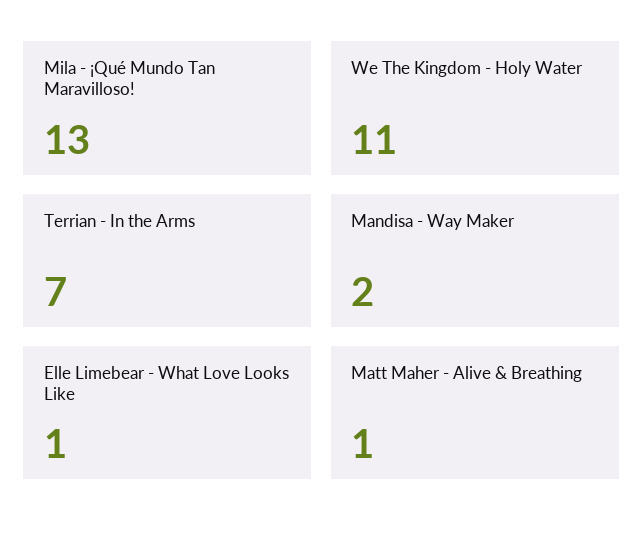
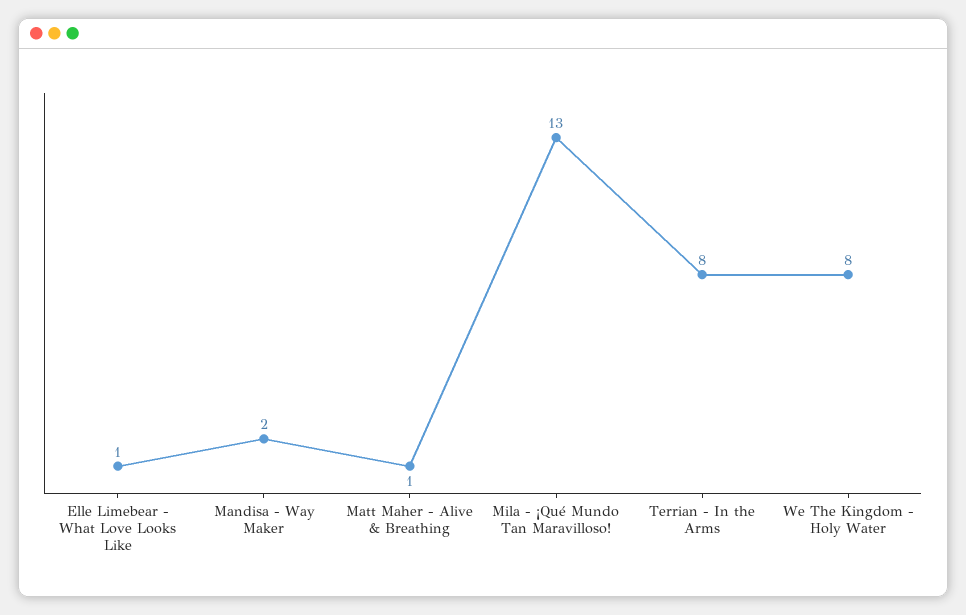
  {
    "Mila - ¡Qué Mundo Tan Maravilloso!": 13,
-   "We The Kingdom - Holy Water": 11,
+   "We The Kingdom - Holy Water": 8,
-   "Terrian - In the Arms": 7,
+   "Terrian - In the Arms": 8,
    "Mandisa - Way Maker": 2,
    "Elle Limebear - What Love Looks Like": 1,
    "Matt Maher - Alive & Breathing": 1
  }

